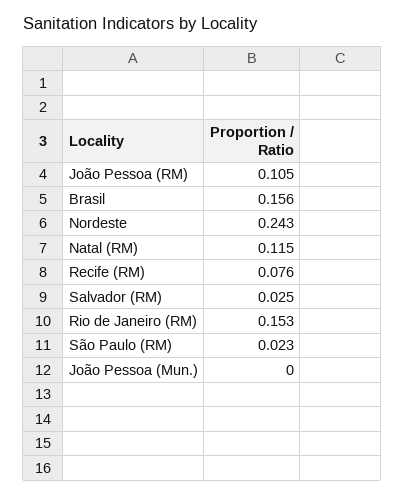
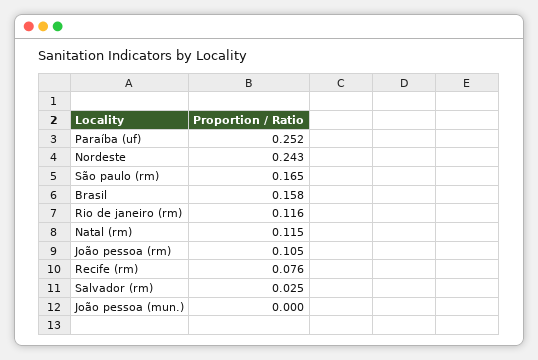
  {
    "João Pessoa (RM)": 0.105,
-   "Brasil": 0.156,
+   "Brasil": 0.158,
    "Nordeste": 0.243,
    "Natal (RM)": 0.115,
    "Recife (RM)": 0.076,
    "Salvador (RM)": 0.025,
-   "Rio de Janeiro (RM)": 0.153,
+   "Rio de Janeiro (RM)": 0.116,
-   "São Paulo (RM)": 0.023,
+   "São Paulo (RM)": 0.165,
-   "João Pessoa (Mun.)": 0
+   "João Pessoa (Mun.)": 0,
+   "Paraíba (uf)": 0.252
  }

